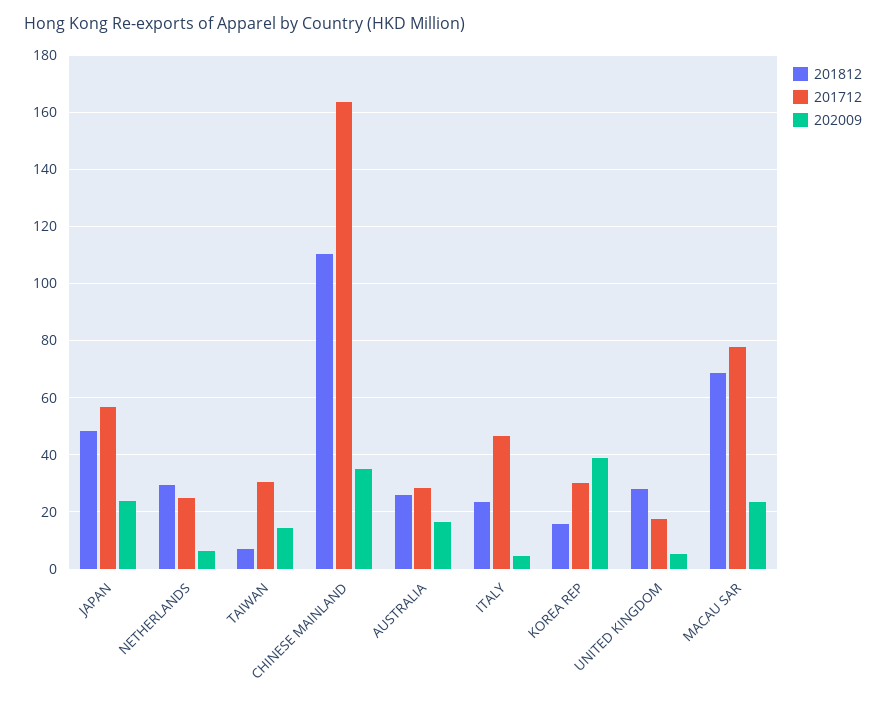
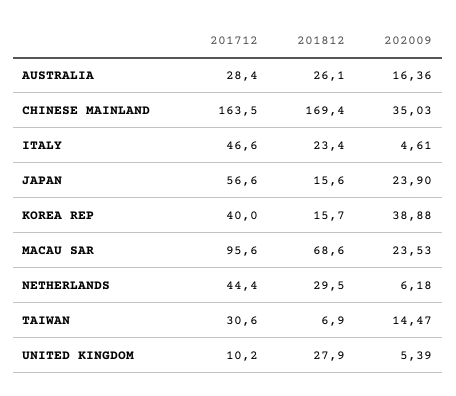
  {
    "201812": {
-     "JAPAN": 47.5,
+     "JAPAN": 15.6,
      "NETHERLANDS": 29.5,
      "TAIWAN": 6.9,
-     "CHINESE MAINLAND": 110,
+     "CHINESE MAINLAND": 169.4,
      "AUSTRALIA": 26.1,
      "ITALY": 23.4,
      "KOREA REP": 15.7,
      "UNITED KINGDOM": 27.9,
      "MACAU SAR": 68.6
    },
    "201712": {
      "JAPAN": 56.6,
-     "NETHERLANDS": 25,
+     "NETHERLANDS": 44.4,
      "TAIWAN": 30.6,
      "CHINESE MAINLAND": 163.5,
      "AUSTRALIA": 28.4,
      "ITALY": 46.6,
-     "KOREA REP": 30,
+     "KOREA REP": 40,
-     "UNITED KINGDOM": 17.5,
+     "UNITED KINGDOM": 10.2,
-     "MACAU SAR": 77.5
+     "MACAU SAR": 95.6
    },
    "202009": {
      "JAPAN": 23.9,
      "NETHERLANDS": 6.18,
      "TAIWAN": 14.47,
      "CHINESE MAINLAND": 35.03,
      "AUSTRALIA": 16.36,
      "ITALY": 4.61,
      "KOREA REP": 38.88,
      "UNITED KINGDOM": 5.39,
      "MACAU SAR": 23.53
    }
  }

